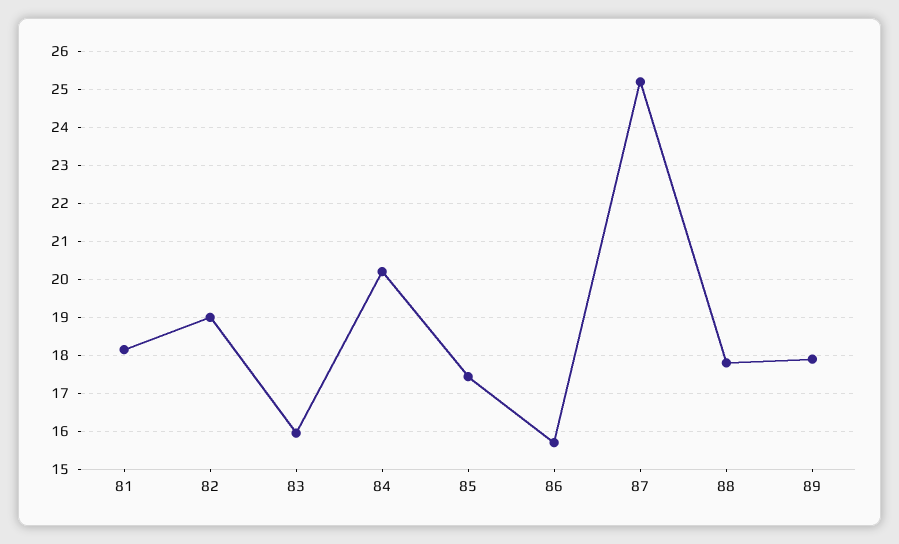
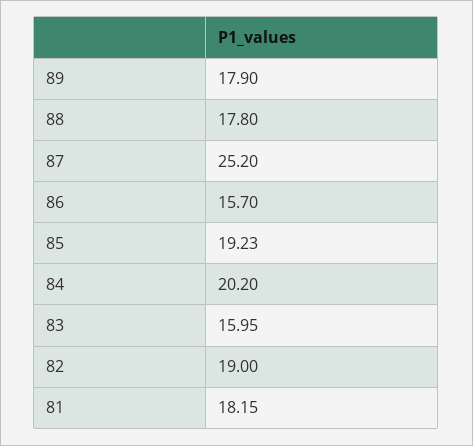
  {
    "81": 18.15,
    "82": 19,
    "83": 15.95,
    "84": 20.2,
-   "85": 17.4,
+   "85": 19.23,
    "86": 15.7,
    "87": 25.2,
    "88": 17.8,
    "89": 17.9
  }

